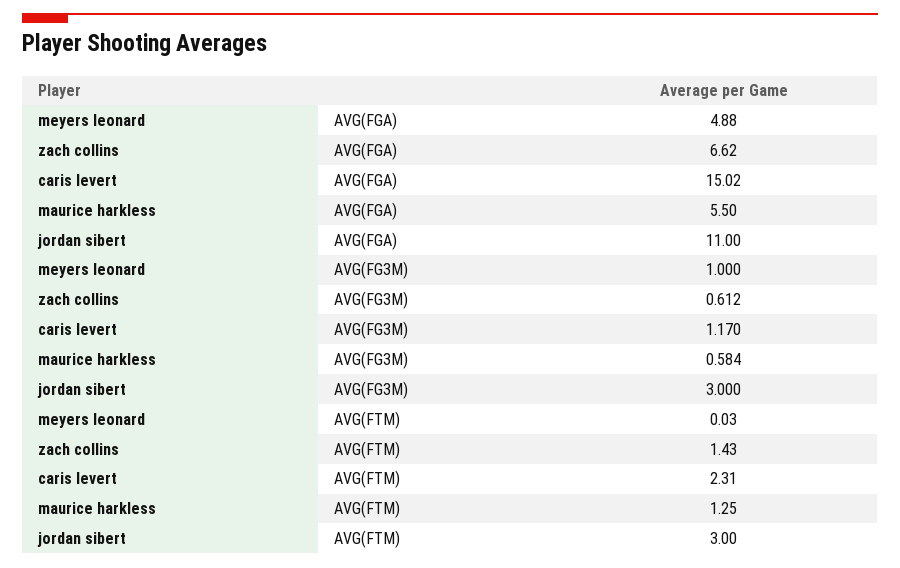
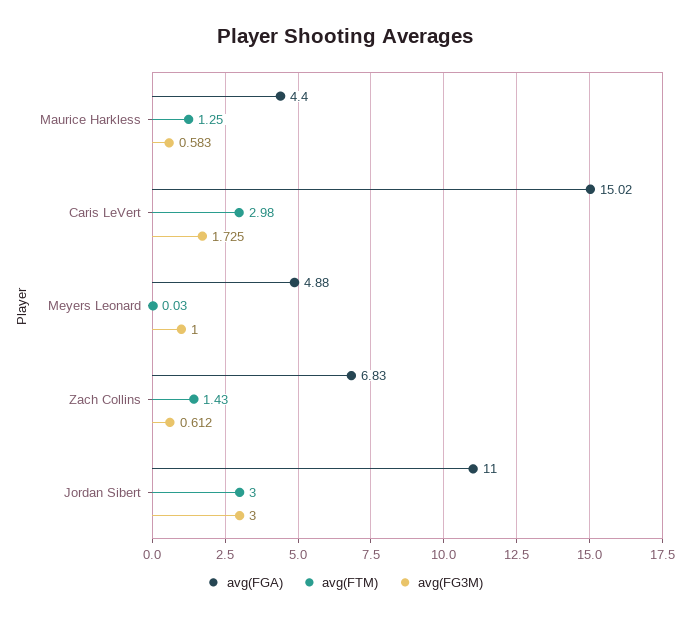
  {
    "AVG(FGA)": {
      "meyers leonard": 4.88,
-     "zach collins": 6.62,
+     "zach collins": 6.83,
      "caris levert": 15.02,
-     "maurice harkless": 5.5,
+     "maurice harkless": 4.4,
      "jordan sibert": 11
    },
    "AVG(FG3M)": {
      "meyers leonard": 1,
      "zach collins": 0.612,
-     "caris levert": 1.17,
+     "caris levert": 1.725,
-     "maurice harkless": 0.584,
+     "maurice harkless": 0.583,
      "jordan sibert": 3
    },
    "AVG(FTM)": {
      "meyers leonard": 0.03,
      "zach collins": 1.43,
-     "caris levert": 2.31,
+     "caris levert": 2.98,
      "maurice harkless": 1.25,
      "jordan sibert": 3
    }
  }

